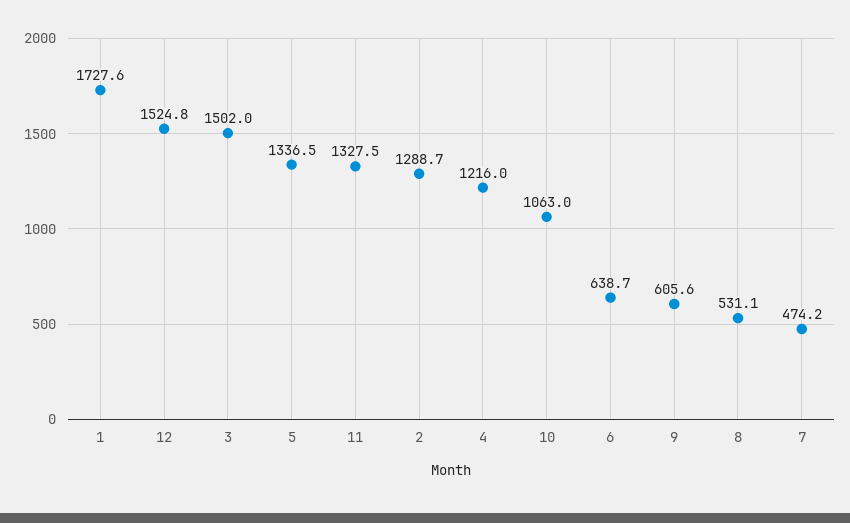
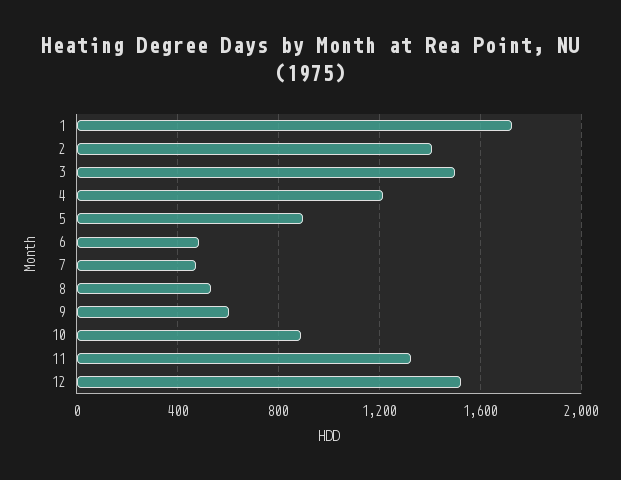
  {
    "1": 1727.6,
    "12": 1524.8,
    "3": 1502,
-   "5": 1336.5,
+   "5": 900,
    "11": 1327.5,
-   "2": 1288.7,
+   "2": 1400,
    "4": 1216,
-   "10": 1063,
+   "10": 900,
-   "6": 638.7,
+   "6": 500,
    "9": 605.6,
    "8": 531.1,
    "7": 474.2
  }

